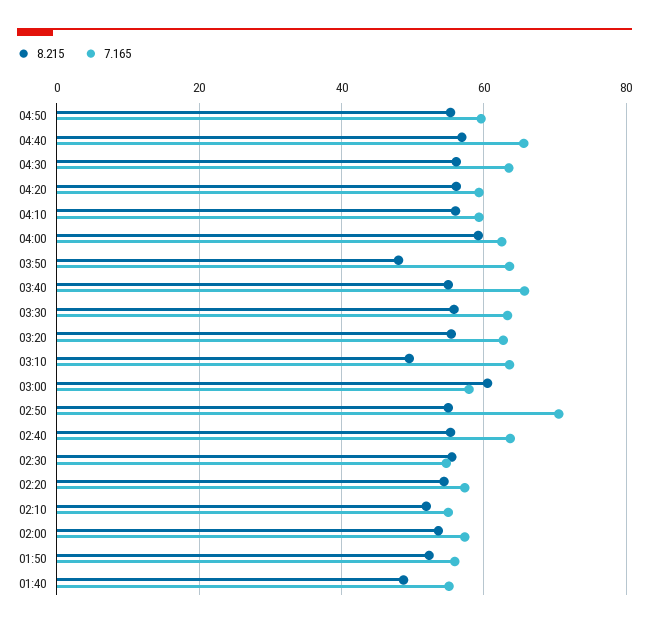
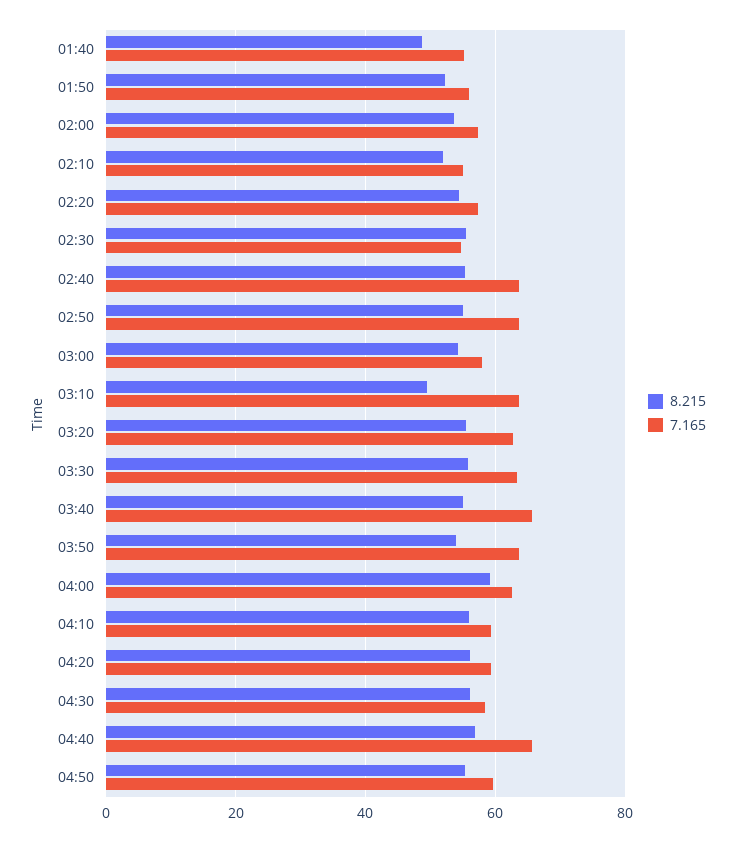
  {
    "8.215": {
      "04:50": 56,
      "04:40": 56,
      "04:30": 56,
      "04:20": 56,
      "04:10": 56,
      "04:00": 60,
-     "03:50": 48,
+     "03:50": 54,
      "03:40": 56,
      "03:30": 56,
      "03:20": 56,
      "03:10": 50,
-     "03:00": 60,
+     "03:00": 54,
      "02:50": 56,
      "02:40": 56,
      "02:30": 56,
      "02:20": 54,
      "02:10": 52,
      "02:00": 54,
      "01:50": 52,
      "01:40": 48
    },
    "7.165": {
      "04:50": 60,
      "04:40": 66,
-     "04:30": 64,
+     "04:30": 58,
      "04:20": 60,
      "04:10": 60,
      "04:00": 62,
      "03:50": 64,
      "03:40": 66,
      "03:30": 64,
      "03:20": 62,
      "03:10": 64,
      "03:00": 58,
-     "02:50": 70,
+     "02:50": 64,
      "02:40": 64,
      "02:30": 54,
      "02:20": 58,
      "02:10": 56,
      "02:00": 58,
      "01:50": 56,
      "01:40": 56
    }
  }

